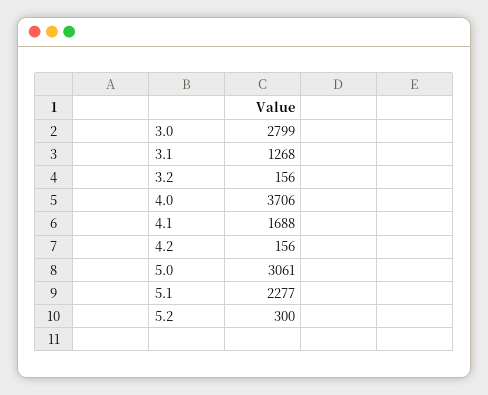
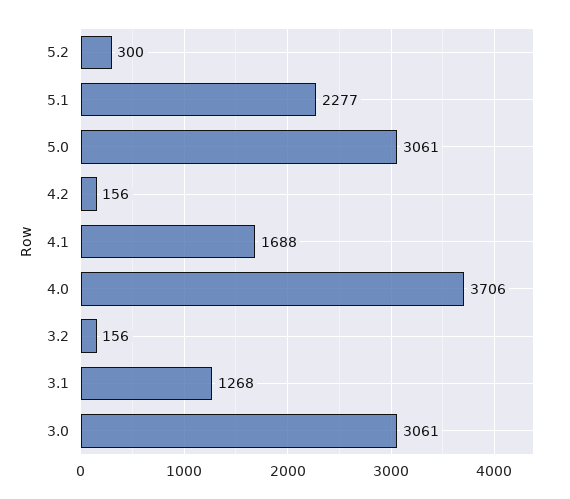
  {
-   "3.0": 2799,
+   "3.0": 3061,
    "3.1": 1268,
    "3.2": 156,
    "4.0": 3706,
    "4.1": 1688,
    "4.2": 156,
    "5.0": 3061,
    "5.1": 2277,
    "5.2": 300
  }

